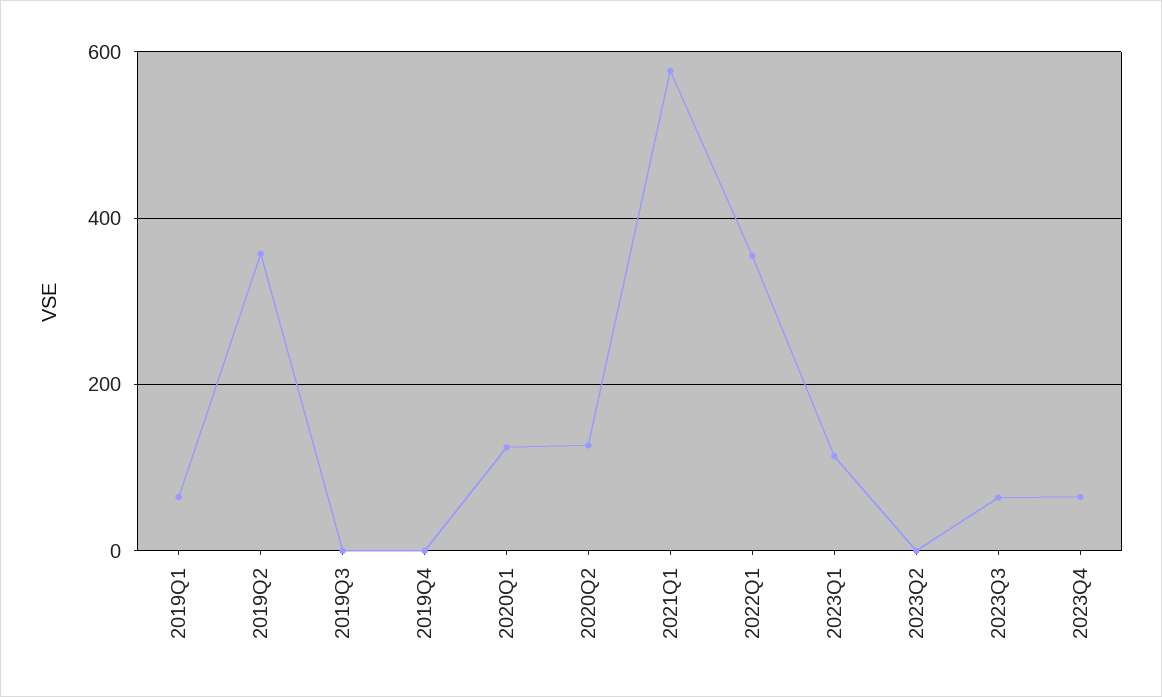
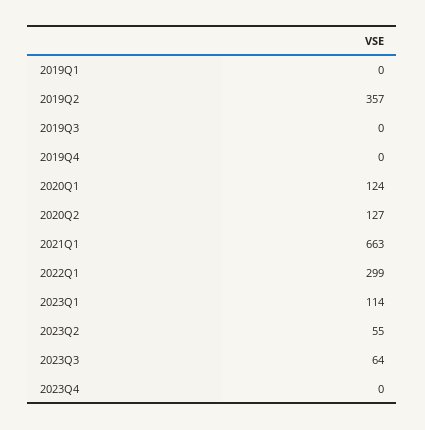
  {
-   "2019Q1": 60,
+   "2019Q1": 0,
    "2019Q2": 357,
    "2019Q3": 0,
    "2019Q4": 0,
    "2020Q1": 124,
    "2020Q2": 127,
-   "2021Q1": 580,
+   "2021Q1": 663,
-   "2022Q1": 360,
+   "2022Q1": 299,
    "2023Q1": 114,
-   "2023Q2": 0,
+   "2023Q2": 55,
    "2023Q3": 64,
-   "2023Q4": 60
+   "2023Q4": 0
  }

